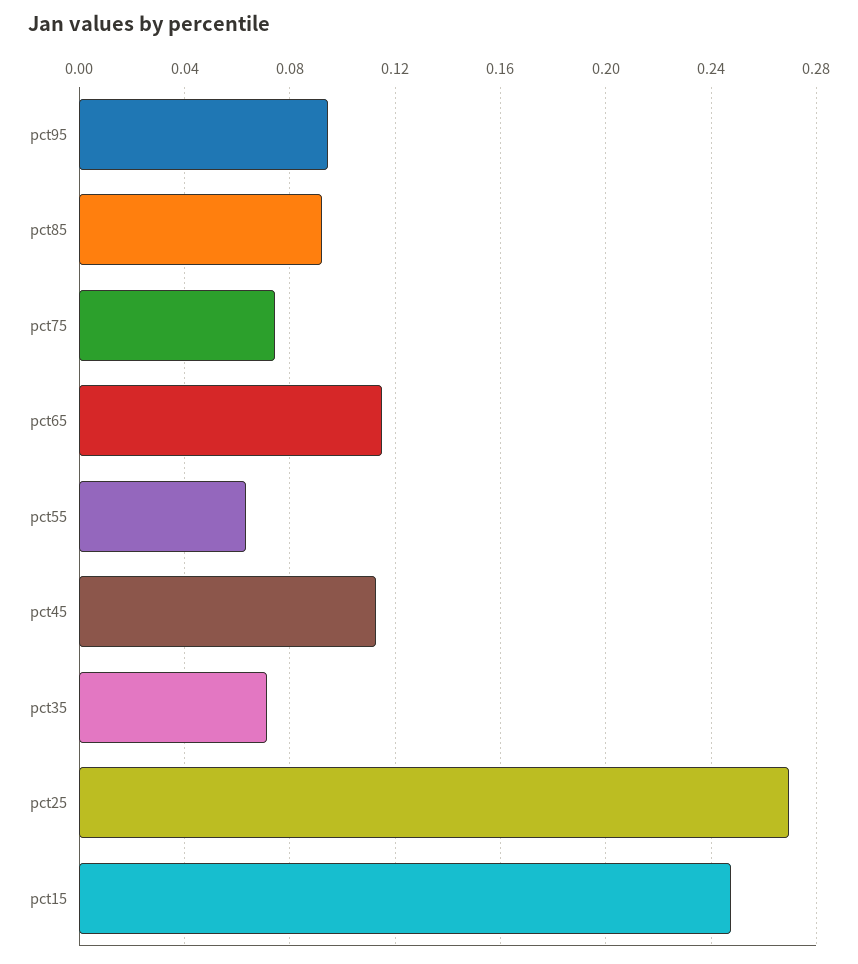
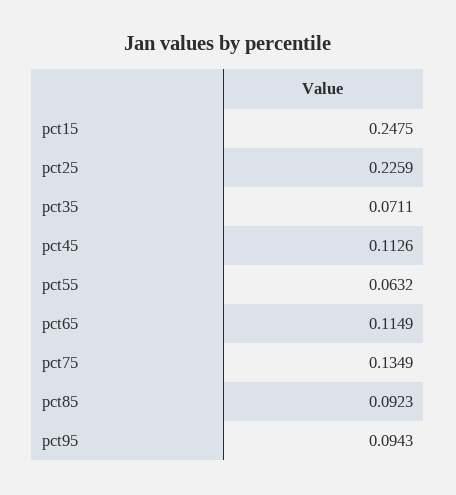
  {
    "pct95": 0.0943,
    "pct85": 0.0923,
-   "pct75": 0.075,
+   "pct75": 0.1349,
    "pct65": 0.1149,
    "pct55": 0.0632,
    "pct45": 0.1126,
    "pct35": 0.0711,
-   "pct25": 0.27,
+   "pct25": 0.2259,
    "pct15": 0.2475
  }

